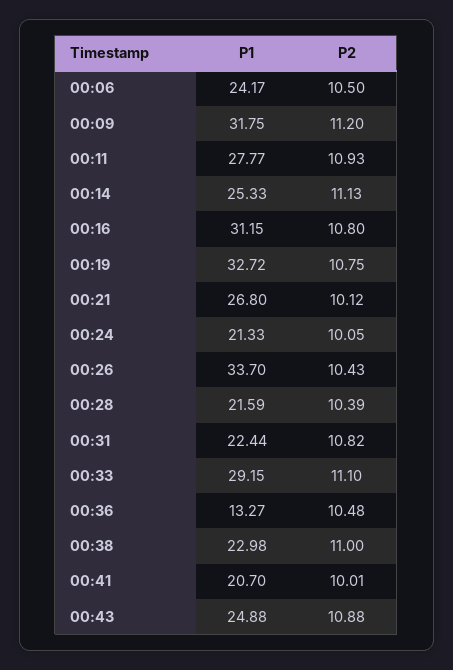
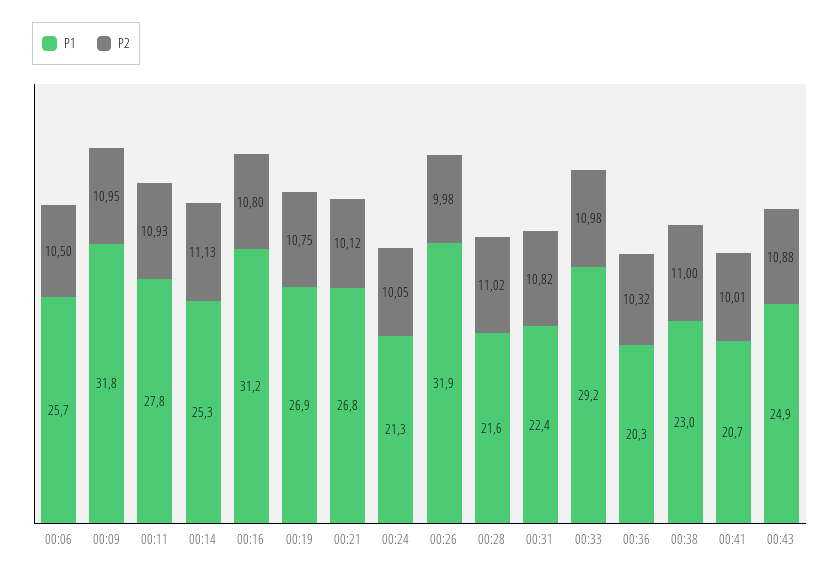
  {
    "P1": {
-     "00:06": 24.17,
+     "00:06": 25.7,
      "00:09": 31.75,
      "00:11": 27.77,
      "00:14": 25.33,
      "00:16": 31.15,
-     "00:19": 32.72,
+     "00:19": 26.9,
      "00:21": 26.8,
      "00:24": 21.33,
-     "00:26": 33.7,
+     "00:26": 31.9,
      "00:28": 21.59,
      "00:31": 22.44,
      "00:33": 29.15,
-     "00:36": 13.27,
+     "00:36": 20.3,
      "00:38": 22.98,
      "00:41": 20.7,
      "00:43": 24.88
    },
    "P2": {
      "00:06": 10.5,
-     "00:09": 11.2,
+     "00:09": 10.95,
      "00:11": 10.93,
      "00:14": 11.13,
      "00:16": 10.8,
      "00:19": 10.75,
      "00:21": 10.12,
      "00:24": 10.05,
-     "00:26": 10.43,
+     "00:26": 9.98,
-     "00:28": 10.39,
+     "00:28": 11.02,
      "00:31": 10.82,
-     "00:33": 11.1,
+     "00:33": 10.98,
-     "00:36": 10.48,
+     "00:36": 10.32,
      "00:38": 11,
      "00:41": 10.01,
      "00:43": 10.88
    }
  }

